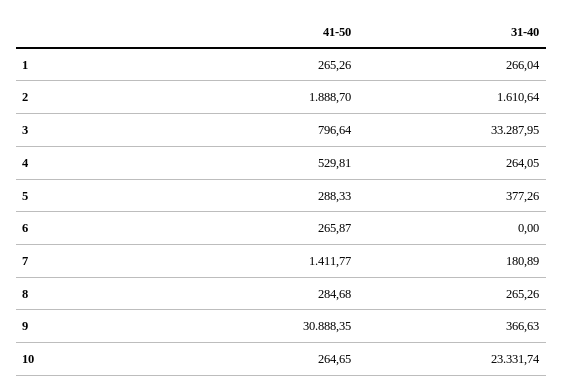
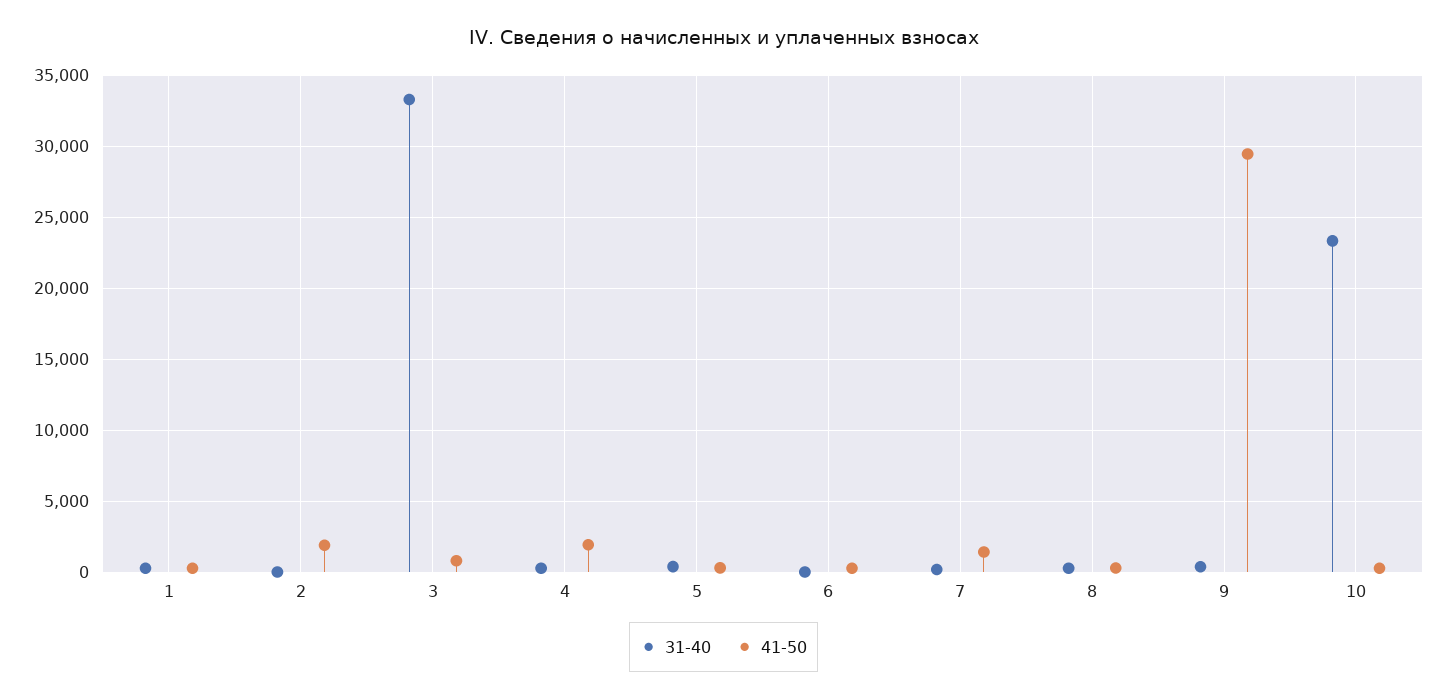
  {
    "41-50": {
      "1": 265.26,
      "2": 1888.7,
      "3": 796.64,
-     "4": 529.81,
+     "4": 2000,
      "5": 288.33,
      "6": 265.87,
      "7": 1411.77,
      "8": 284.68,
-     "9": 30888.35,
+     "9": 29500,
      "10": 264.65
    },
    "31-40": {
      "1": 266.04,
-     "2": 1610.64,
+     "2": 0,
      "3": 33287.95,
      "4": 264.05,
      "5": 377.26,
      "6": 0,
      "7": 180.89,
      "8": 265.26,
      "9": 366.63,
      "10": 23331.74
    }
  }

